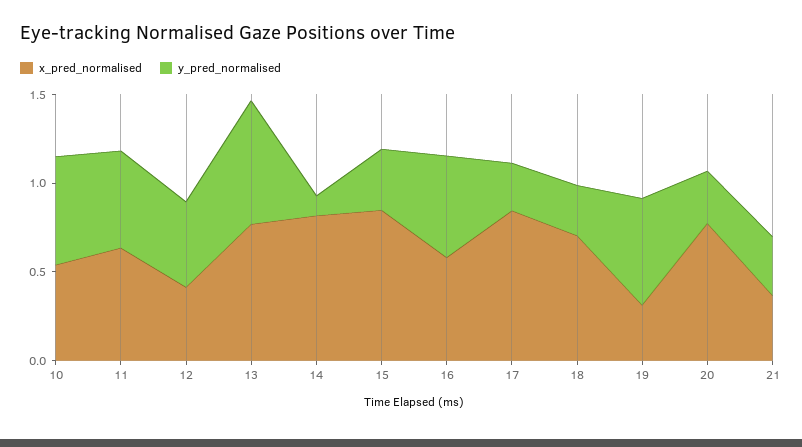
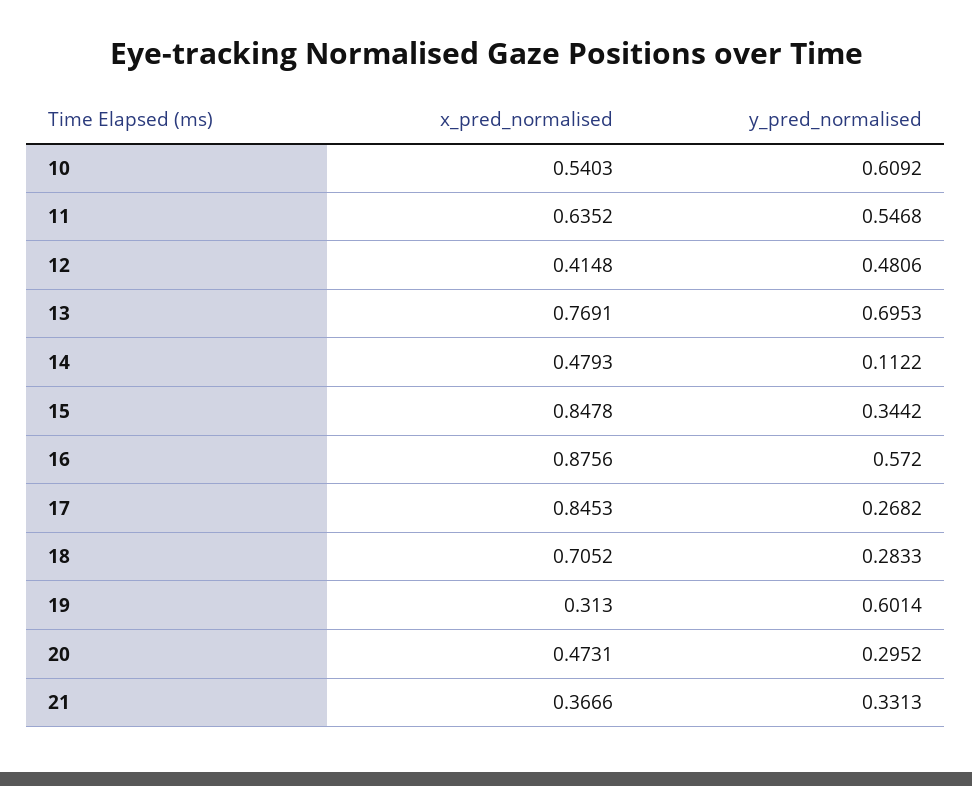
  {
    "x_pred_normalised": {
      "10": 0.5403,
      "11": 0.6352,
      "12": 0.4148,
      "13": 0.7691,
-     "14": 0.8,
+     "14": 0.4793,
      "15": 0.8478,
-     "16": 0.6,
+     "16": 0.8756,
      "17": 0.8453,
      "18": 0.7052,
      "19": 0.313,
-     "20": 0.8,
+     "20": 0.4731,
      "21": 0.3666
    },
    "y_pred_normalised": {
      "10": 0.6092,
      "11": 0.5468,
      "12": 0.4806,
      "13": 0.6953,
      "14": 0.1122,
      "15": 0.3442,
      "16": 0.572,
      "17": 0.2682,
      "18": 0.2833,
      "19": 0.6014,
      "20": 0.2952,
      "21": 0.3313
    }
  }

